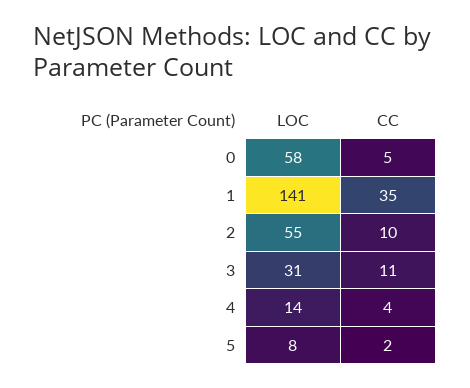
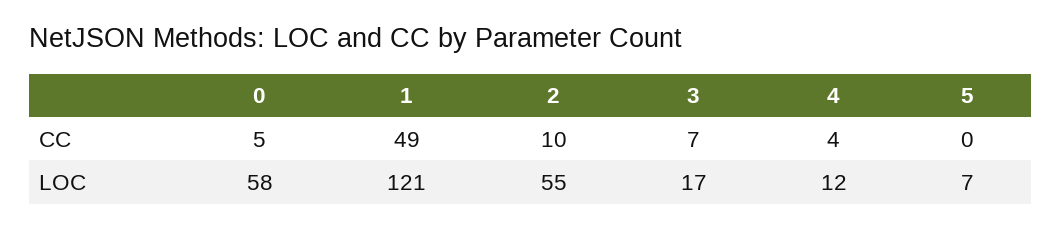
  {
    "LOC": {
      "0": 58,
-     "1": 141,
+     "1": 121,
      "2": 55,
-     "3": 31,
+     "3": 17,
-     "4": 14,
+     "4": 12,
-     "5": 8
+     "5": 7
    },
    "CC": {
      "0": 5,
-     "1": 35,
+     "1": 49,
      "2": 10,
-     "3": 11,
+     "3": 7,
      "4": 4,
-     "5": 2
+     "5": 0
    }
  }

